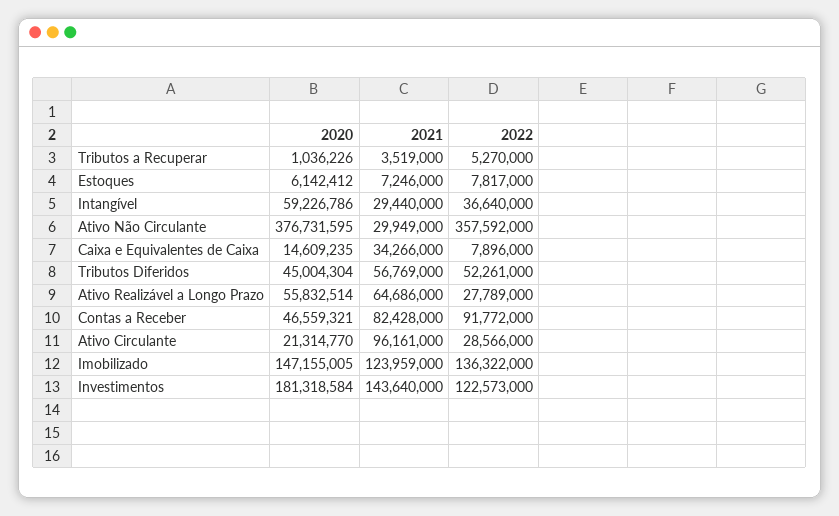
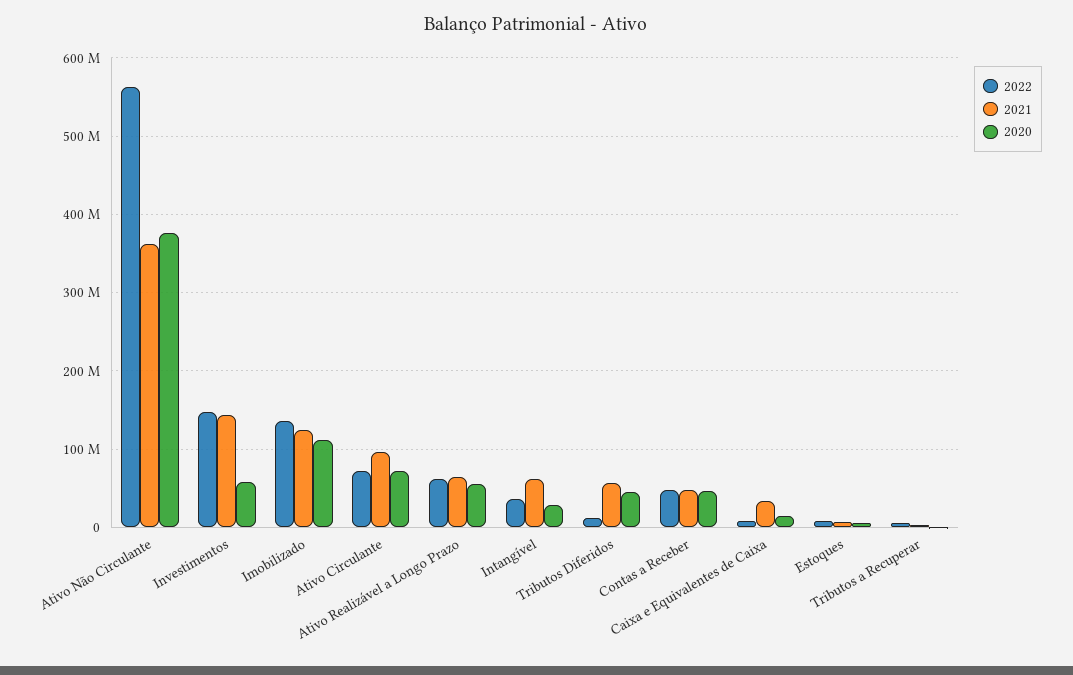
  {
    "2020": {
      "Tributos a Recuperar": 1036226,
      "Estoques": 6142412,
-     "Intangível": 59226786,
+     "Intangível": 30000000,
      "Ativo Não Circulante": 376731595,
      "Caixa e Equivalentes de Caixa": 14609235,
      "Tributos Diferidos": 45004304,
      "Ativo Realizável a Longo Prazo": 55832514,
      "Contas a Receber": 46559321,
-     "Ativo Circulante": 21314770,
+     "Ativo Circulante": 70000000,
-     "Imobilizado": 147155005,
+     "Imobilizado": 110000000,
-     "Investimentos": 181318584
+     "Investimentos": 60000000
    },
    "2021": {
      "Tributos a Recuperar": 3519000,
      "Estoques": 7246000,
-     "Intangível": 29440000,
+     "Intangível": 60000000,
-     "Ativo Não Circulante": 29949000,
+     "Ativo Não Circulante": 360000000,
      "Caixa e Equivalentes de Caixa": 34266000,
      "Tributos Diferidos": 56769000,
      "Ativo Realizável a Longo Prazo": 64686000,
-     "Contas a Receber": 82428000,
+     "Contas a Receber": 50000000,
      "Ativo Circulante": 96161000,
      "Imobilizado": 123959000,
      "Investimentos": 143640000
    },
    "2022": {
      "Tributos a Recuperar": 5270000,
      "Estoques": 7817000,
      "Intangível": 36640000,
-     "Ativo Não Circulante": 357592000,
+     "Ativo Não Circulante": 560000000,
      "Caixa e Equivalentes de Caixa": 7896000,
-     "Tributos Diferidos": 52261000,
+     "Tributos Diferidos": 10000000,
-     "Ativo Realizável a Longo Prazo": 27789000,
+     "Ativo Realizável a Longo Prazo": 60000000,
-     "Contas a Receber": 91772000,
+     "Contas a Receber": 50000000,
-     "Ativo Circulante": 28566000,
+     "Ativo Circulante": 70000000,
      "Imobilizado": 136322000,
-     "Investimentos": 122573000
+     "Investimentos": 150000000
    }
  }

